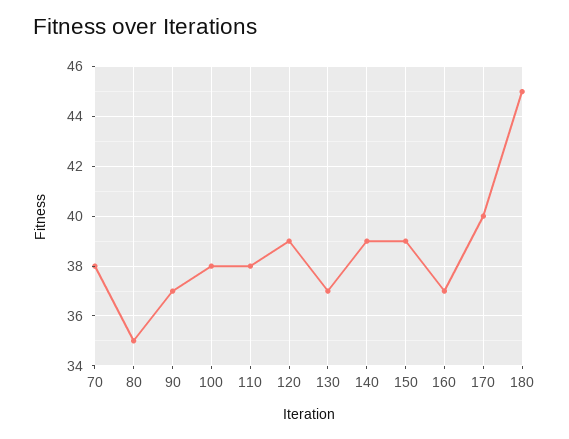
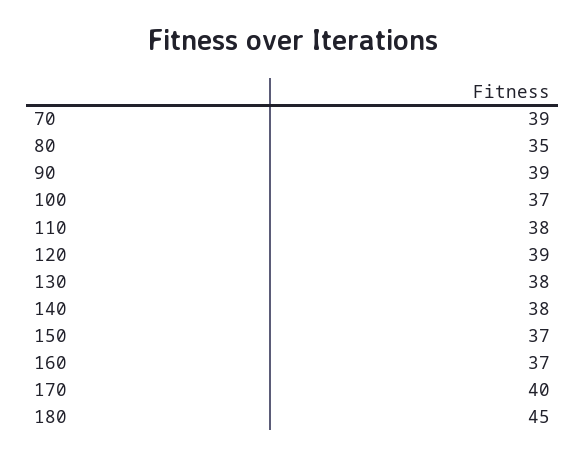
  {
-   "70": 38,
+   "70": 39,
    "80": 35,
-   "90": 37,
+   "90": 39,
-   "100": 38,
+   "100": 37,
    "110": 38,
    "120": 39,
-   "130": 37,
+   "130": 38,
-   "140": 39,
+   "140": 38,
-   "150": 39,
+   "150": 37,
    "160": 37,
    "170": 40,
    "180": 45
  }

